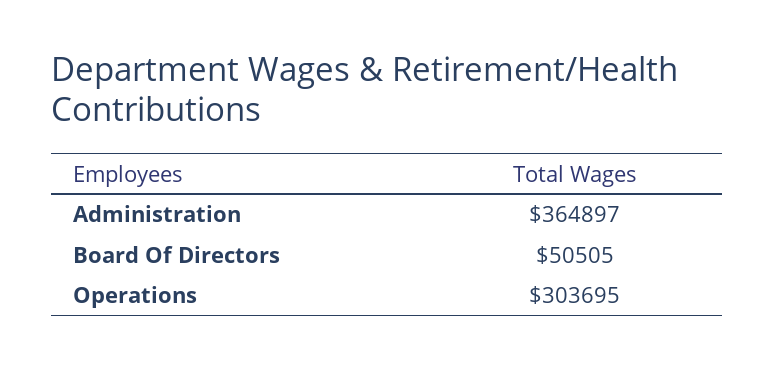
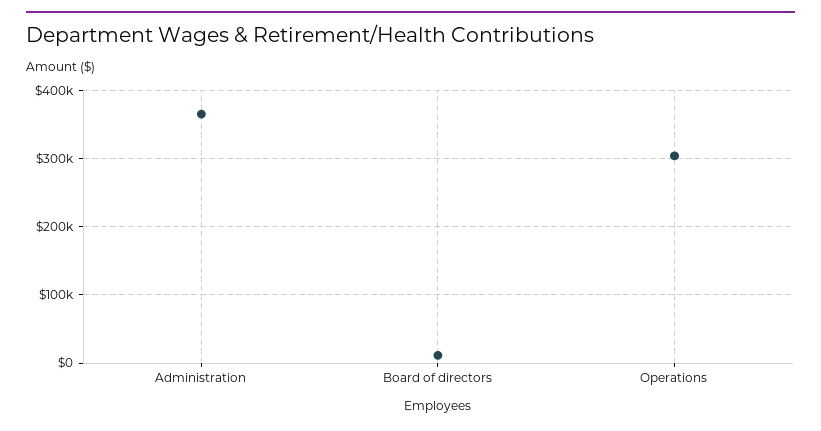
  {
    "Administration": 364897,
-   "Board Of Directors": 50505,
+   "Board Of Directors": 10000,
    "Operations": 303695
  }

